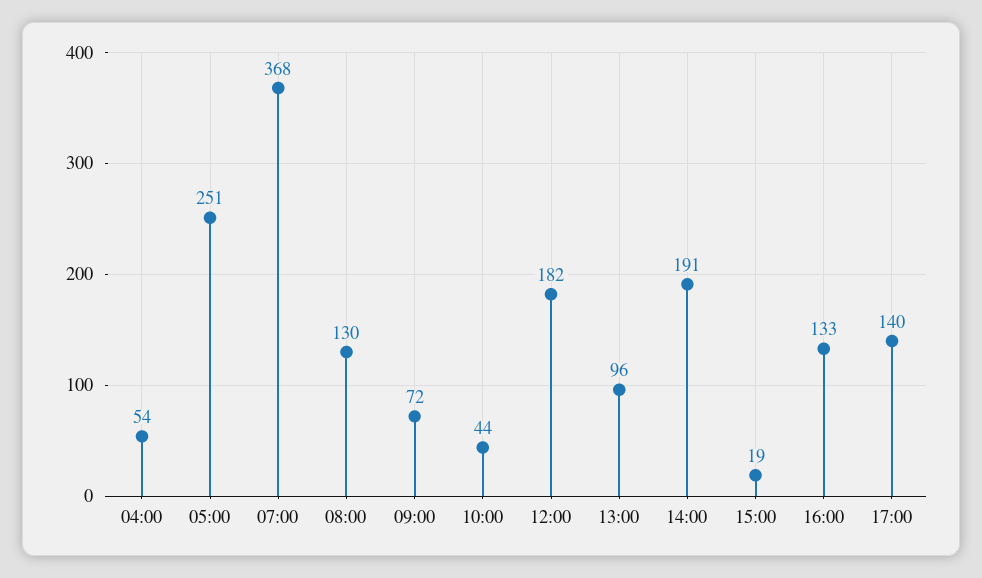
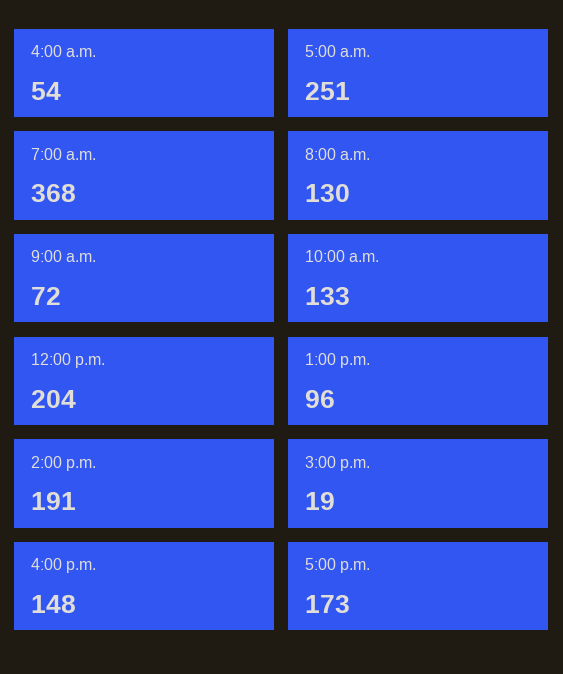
  {
    "04:00": 54,
    "05:00": 251,
    "07:00": 368,
    "08:00": 130,
    "09:00": 72,
-   "10:00": 44,
+   "10:00": 133,
-   "12:00": 182,
+   "12:00": 204,
    "13:00": 96,
    "14:00": 191,
    "15:00": 19,
-   "16:00": 133,
+   "16:00": 148,
-   "17:00": 140
+   "17:00": 173
  }

